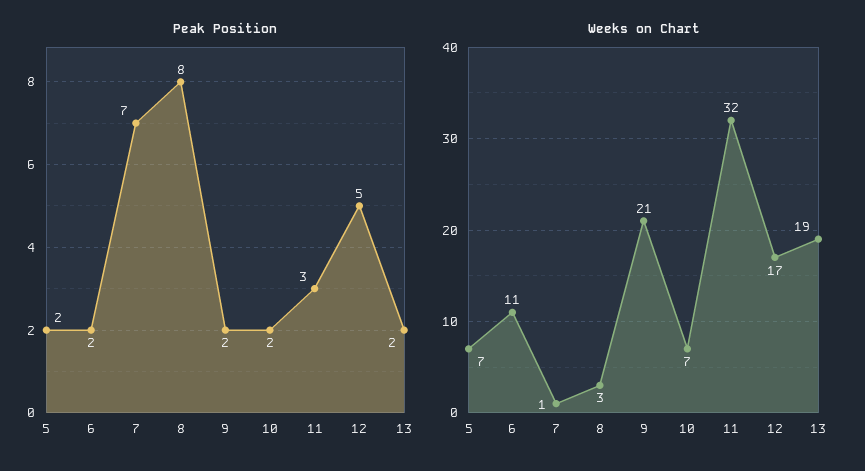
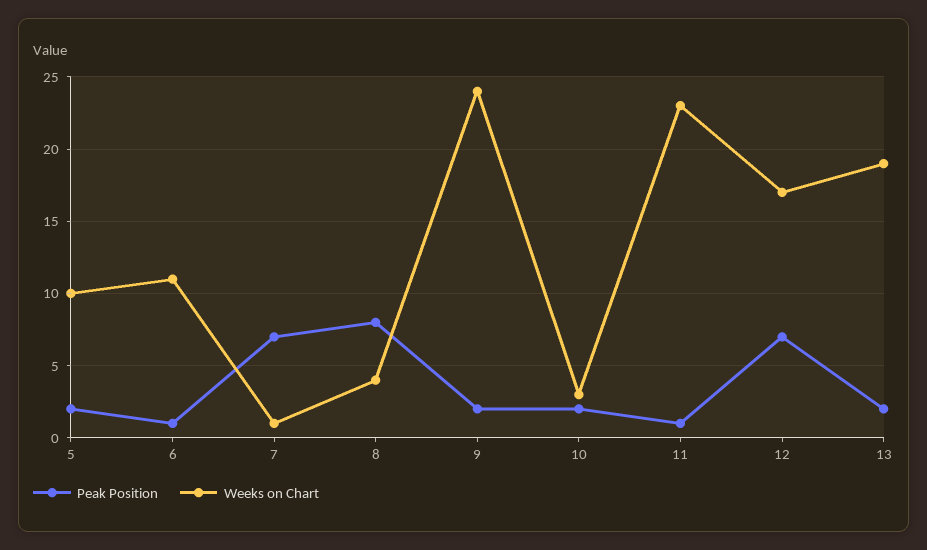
  {
    "Peak Position": {
      "5": 2,
-     "6": 2,
+     "6": 1,
      "7": 7,
      "8": 8,
      "9": 2,
      "10": 2,
-     "11": 3,
+     "11": 1,
-     "12": 5,
+     "12": 7,
      "13": 2
    },
    "Weeks on Chart": {
-     "5": 7,
+     "5": 10,
      "6": 11,
      "7": 1,
-     "8": 3,
+     "8": 4,
-     "9": 21,
+     "9": 24,
-     "10": 7,
+     "10": 3,
-     "11": 32,
+     "11": 23,
      "12": 17,
      "13": 19
    }
  }

